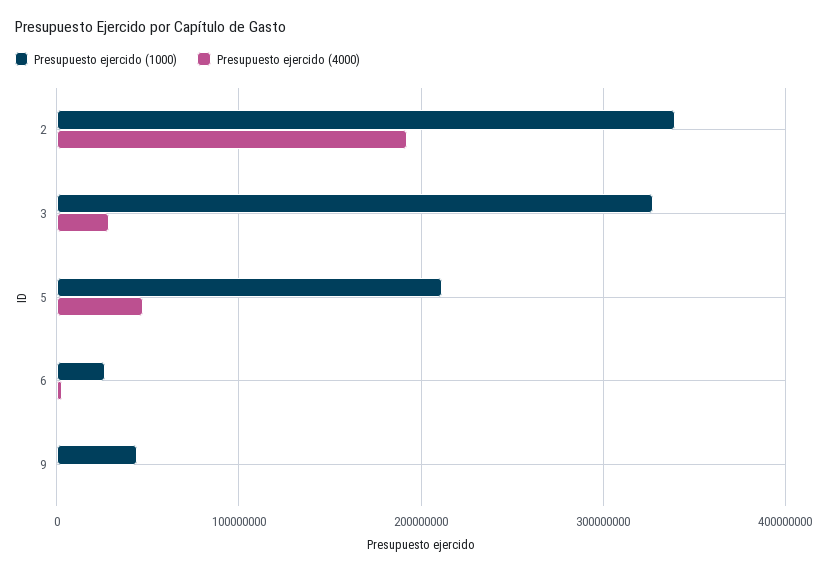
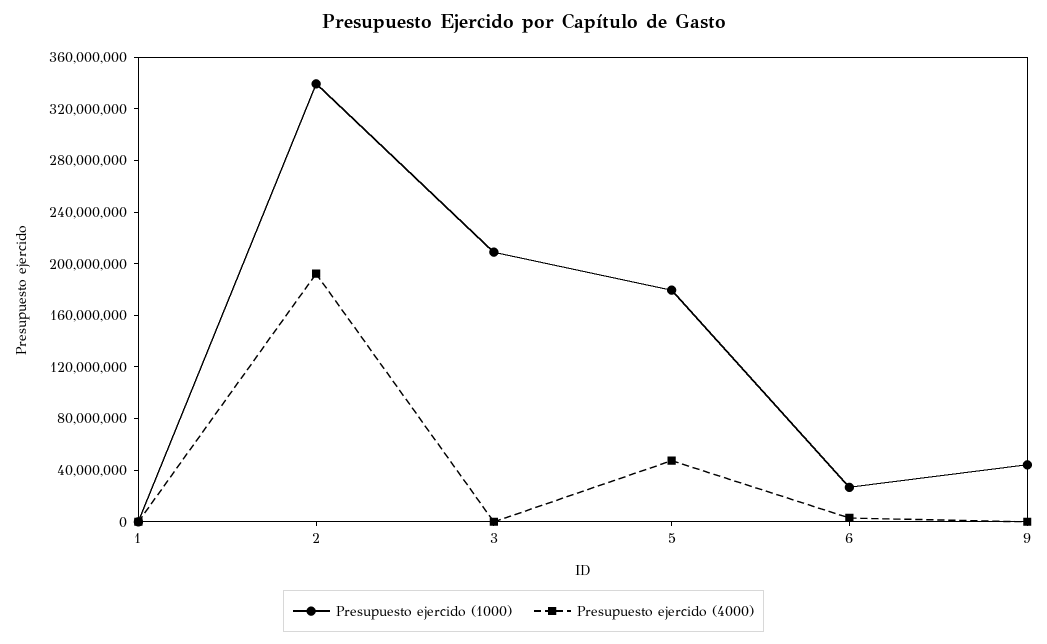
  {
    "Presupuesto ejercido (1000)": {
      "2": 340000000,
-     "3": 330000000,
+     "3": 210000000,
-     "5": 210000000,
+     "5": 180000000,
      "6": 30000000,
-     "9": 40000000
+     "9": 40000000,
+     "1": 0
    },
    "Presupuesto ejercido (4000)": {
      "2": 190000000,
-     "3": 30000000,
+     "3": 0,
      "5": 50000000,
      "6": 0,
-     "9": 0
+     "9": 0,
+     "1": 0
    }
  }

